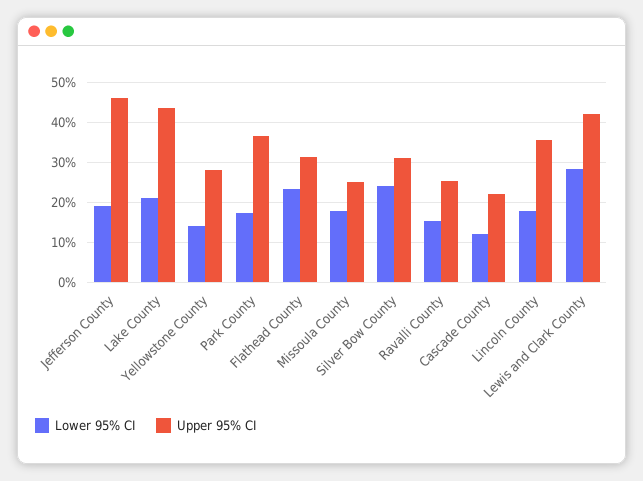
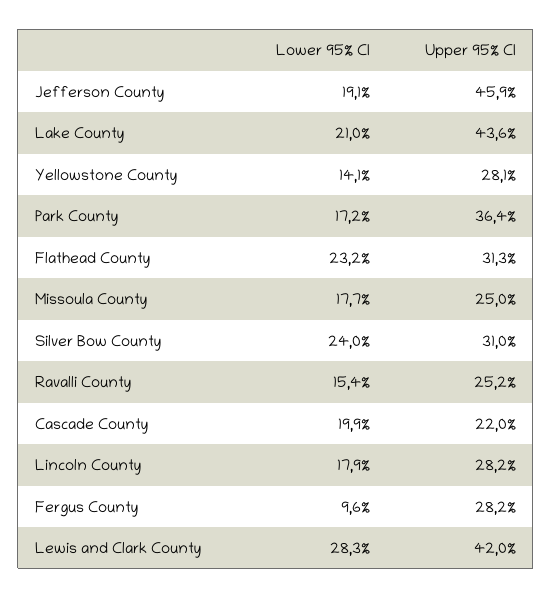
  {
    "Lower 95% CI": {
      "Jefferson County": 19.1,
      "Lake County": 21,
      "Yellowstone County": 14.1,
      "Park County": 17.2,
      "Flathead County": 23.2,
      "Missoula County": 17.7,
      "Silver Bow County": 24,
      "Ravalli County": 15.4,
-     "Cascade County": 12,
+     "Cascade County": 19.9,
      "Lincoln County": 17.9,
-     "Lewis and Clark County": 28.3
+     "Lewis and Clark County": 28.3,
+     "Fergus County": 9.6
    },
    "Upper 95% CI": {
      "Jefferson County": 45.9,
      "Lake County": 43.6,
      "Yellowstone County": 28.1,
      "Park County": 36.4,
      "Flathead County": 31.3,
      "Missoula County": 25,
      "Silver Bow County": 31,
      "Ravalli County": 25.2,
      "Cascade County": 22,
-     "Lincoln County": 36,
+     "Lincoln County": 28.2,
-     "Lewis and Clark County": 42
+     "Lewis and Clark County": 42,
+     "Fergus County": 28.2
    }
  }

